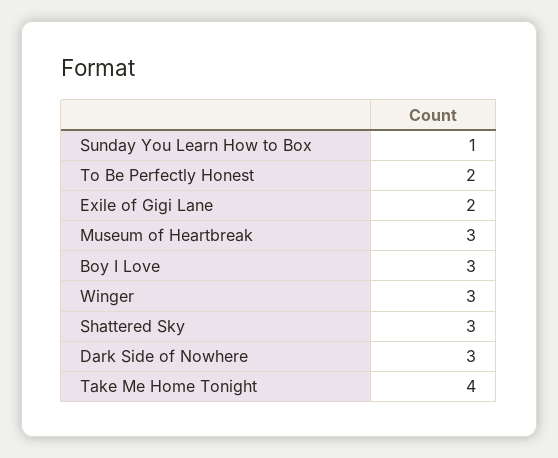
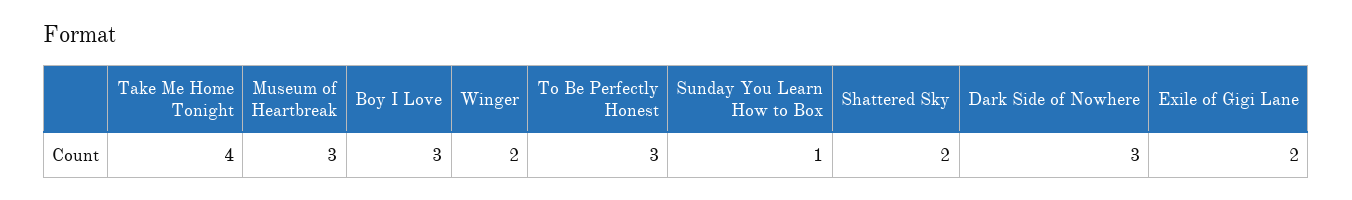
  {
    "Sunday You Learn How to Box": 1,
-   "To Be Perfectly Honest": 2,
+   "To Be Perfectly Honest": 3,
    "Exile of Gigi Lane": 2,
    "Museum of Heartbreak": 3,
    "Boy I Love": 3,
-   "Winger": 3,
+   "Winger": 2,
-   "Shattered Sky": 3,
+   "Shattered Sky": 2,
    "Dark Side of Nowhere": 3,
    "Take Me Home Tonight": 4
  }

